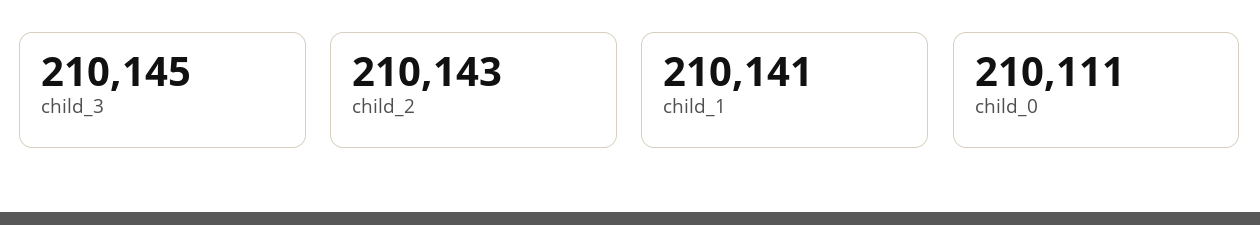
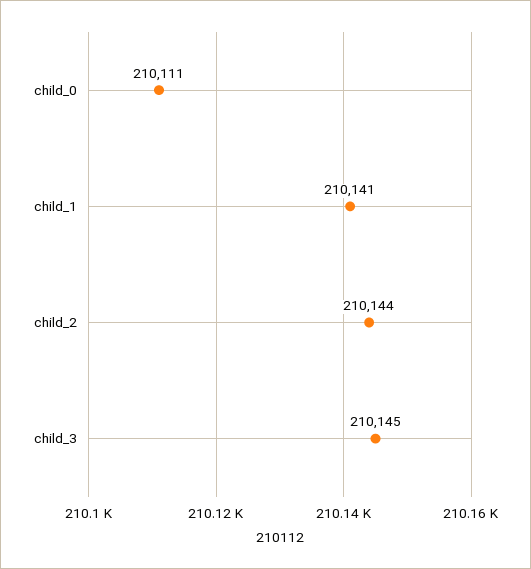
  {
    "child_3": 210145,
-   "child_2": 210143,
+   "child_2": 210144,
    "child_1": 210141,
    "child_0": 210111
  }

